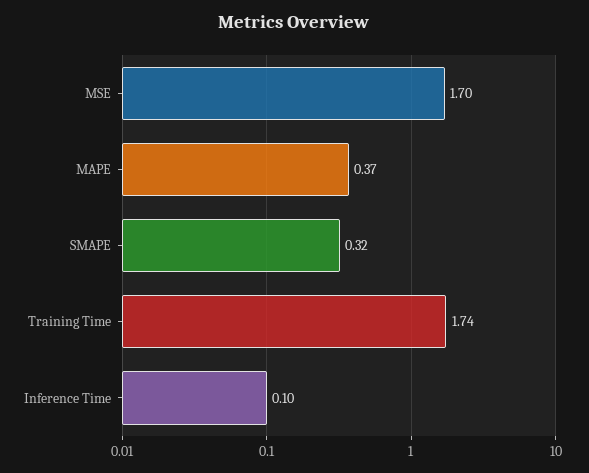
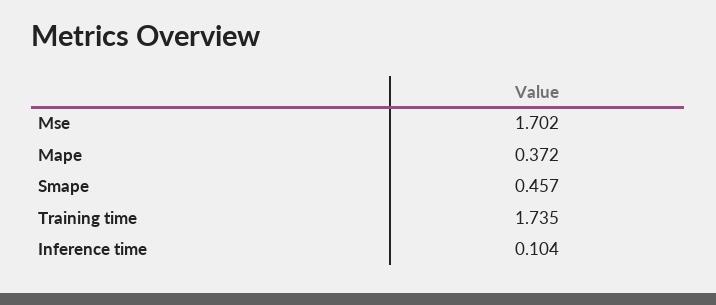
  {
    "MSE": 1.702,
    "MAPE": 0.372,
-   "SMAPE": 0.32,
+   "SMAPE": 0.457,
    "Training Time": 1.735,
    "Inference Time": 0.104
  }

